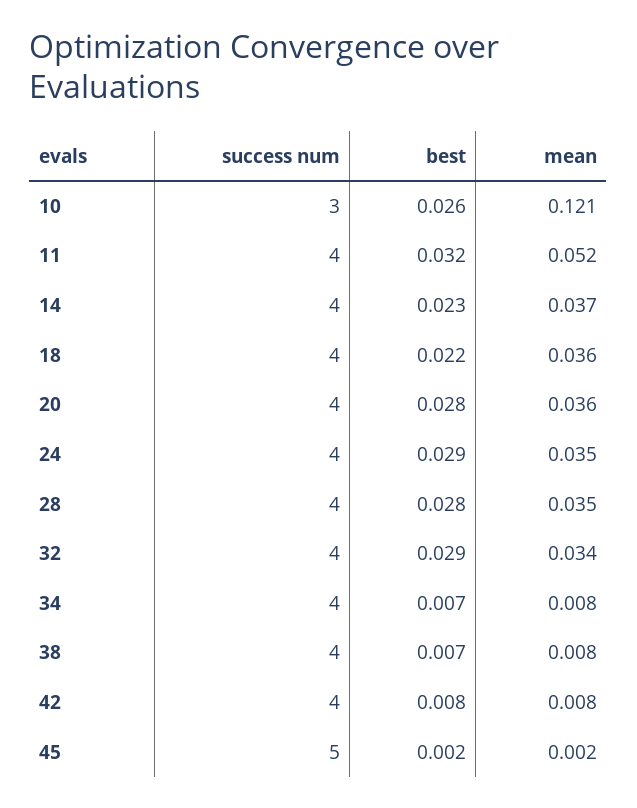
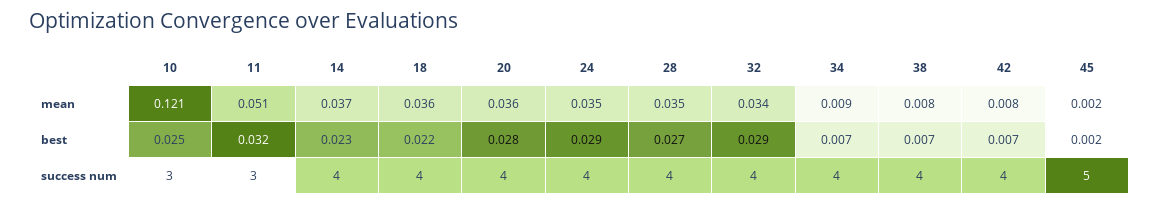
  {
    "success num": {
      "10": 3,
-     "11": 4,
+     "11": 3,
      "14": 4,
      "18": 4,
      "20": 4,
      "24": 4,
      "28": 4,
      "32": 4,
      "34": 4,
      "38": 4,
      "42": 4,
      "45": 5
    },
    "best": {
-     "10": 0.026,
+     "10": 0.025,
      "11": 0.032,
      "14": 0.023,
      "18": 0.022,
      "20": 0.028,
      "24": 0.029,
-     "28": 0.028,
+     "28": 0.027,
      "32": 0.029,
      "34": 0.007,
      "38": 0.007,
-     "42": 0.008,
+     "42": 0.007,
      "45": 0.002
    },
    "mean": {
      "10": 0.121,
-     "11": 0.052,
+     "11": 0.051,
      "14": 0.037,
      "18": 0.036,
      "20": 0.036,
      "24": 0.035,
      "28": 0.035,
      "32": 0.034,
-     "34": 0.008,
+     "34": 0.009,
      "38": 0.008,
      "42": 0.008,
      "45": 0.002
    }
  }

